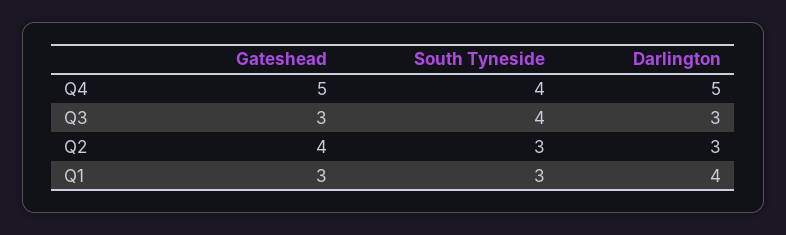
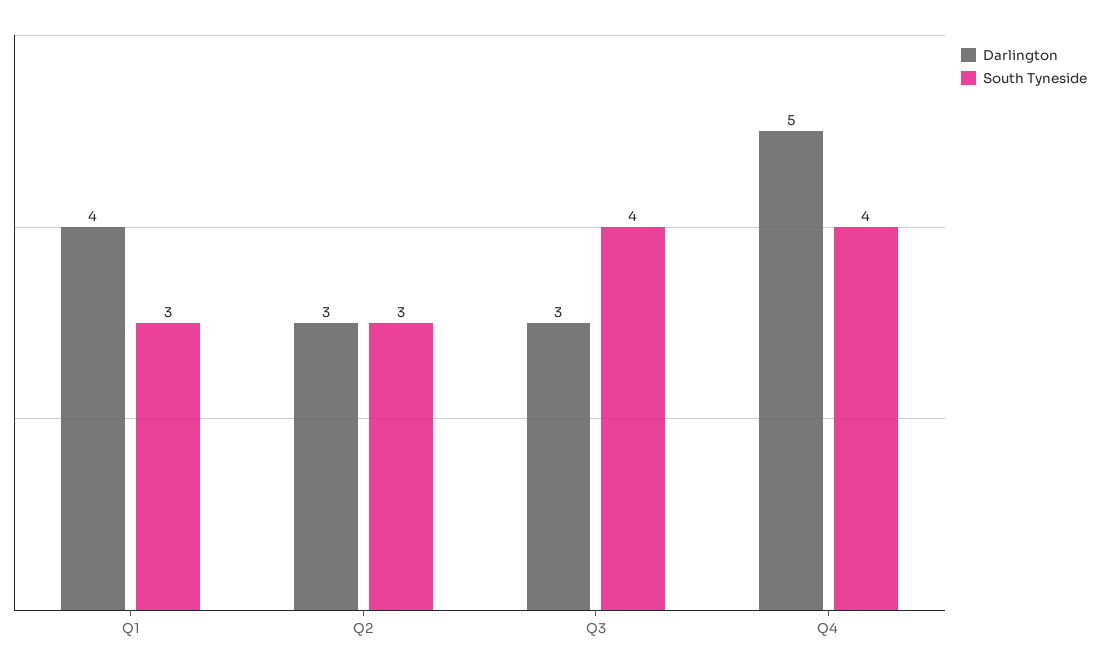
  {
-   "Gateshead": {
-     "Q4": 5,
-     "Q3": 3,
-     "Q2": 4,
-     "Q1": 3
-   },
    "South Tyneside": {
      "Q4": 4,
      "Q3": 4,
      "Q2": 3,
      "Q1": 3
    },
    "Darlington": {
      "Q4": 5,
      "Q3": 3,
      "Q2": 3,
      "Q1": 4
    }
  }

